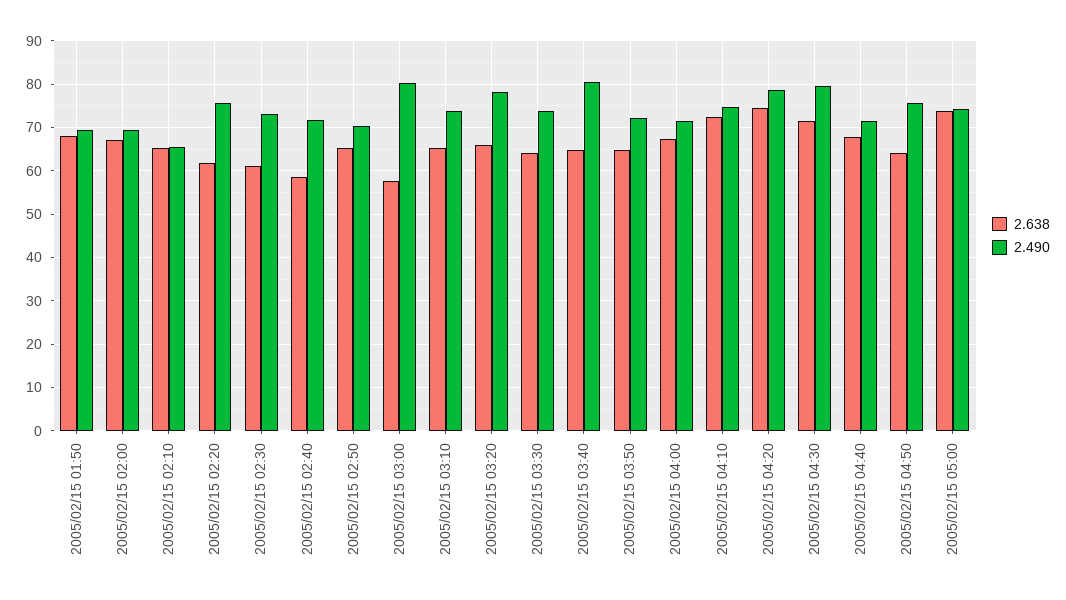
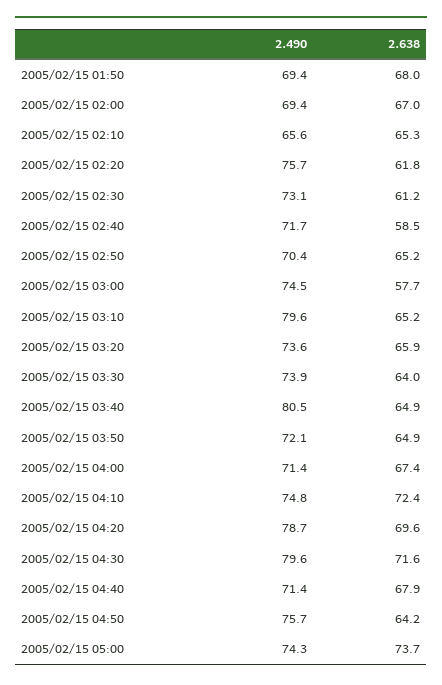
  {
    "2.638": {
      "2005/02/15 01:50": 68,
      "2005/02/15 02:00": 67,
      "2005/02/15 02:10": 65.3,
      "2005/02/15 02:20": 61.8,
      "2005/02/15 02:30": 61.2,
      "2005/02/15 02:40": 58.5,
      "2005/02/15 02:50": 65.2,
      "2005/02/15 03:00": 57.7,
      "2005/02/15 03:10": 65.2,
      "2005/02/15 03:20": 65.9,
      "2005/02/15 03:30": 64,
      "2005/02/15 03:40": 64.9,
      "2005/02/15 03:50": 64.9,
      "2005/02/15 04:00": 67.4,
      "2005/02/15 04:10": 72.4,
-     "2005/02/15 04:20": 74,
+     "2005/02/15 04:20": 69.6,
      "2005/02/15 04:30": 71.6,
      "2005/02/15 04:40": 67.9,
      "2005/02/15 04:50": 64.2,
      "2005/02/15 05:00": 73.7
    },
    "2.490": {
      "2005/02/15 01:50": 69.4,
      "2005/02/15 02:00": 69.4,
      "2005/02/15 02:10": 65.6,
      "2005/02/15 02:20": 75.7,
      "2005/02/15 02:30": 73.1,
      "2005/02/15 02:40": 71.7,
      "2005/02/15 02:50": 70.4,
-     "2005/02/15 03:00": 80,
+     "2005/02/15 03:00": 74.5,
-     "2005/02/15 03:10": 74,
+     "2005/02/15 03:10": 79.6,
-     "2005/02/15 03:20": 78,
+     "2005/02/15 03:20": 73.6,
      "2005/02/15 03:30": 73.9,
      "2005/02/15 03:40": 80.5,
      "2005/02/15 03:50": 72.1,
      "2005/02/15 04:00": 71.4,
      "2005/02/15 04:10": 74.8,
      "2005/02/15 04:20": 78.7,
      "2005/02/15 04:30": 79.6,
      "2005/02/15 04:40": 71.4,
      "2005/02/15 04:50": 75.7,
      "2005/02/15 05:00": 74.3
    }
  }

